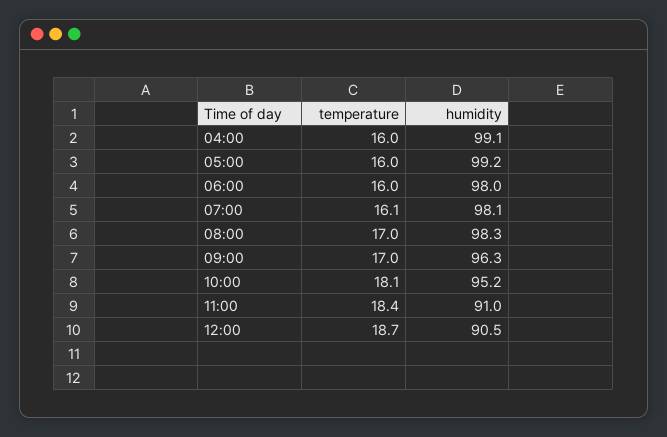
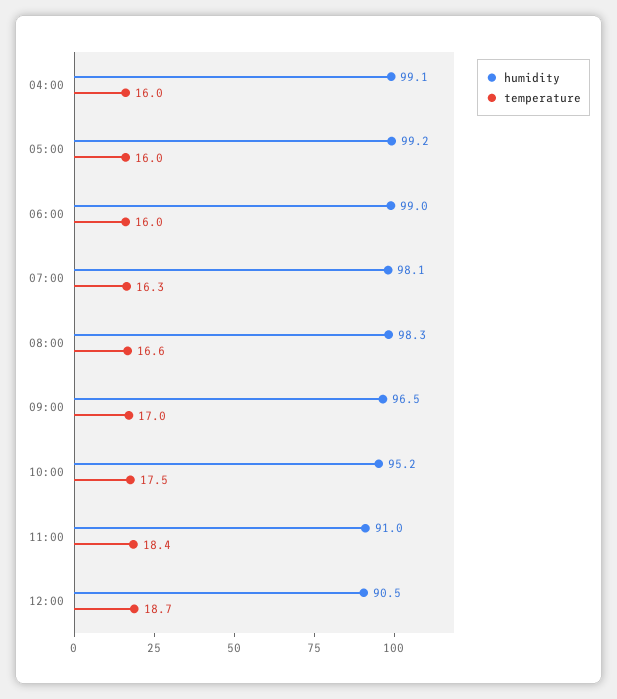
  {
    "temperature": {
      "04:00": 16,
      "05:00": 16,
      "06:00": 16,
-     "07:00": 16.1,
+     "07:00": 16.3,
-     "08:00": 17,
+     "08:00": 16.6,
      "09:00": 17,
-     "10:00": 18.1,
+     "10:00": 17.5,
      "11:00": 18.4,
      "12:00": 18.7
    },
    "humidity": {
      "04:00": 99.1,
      "05:00": 99.2,
-     "06:00": 98,
+     "06:00": 99,
      "07:00": 98.1,
      "08:00": 98.3,
-     "09:00": 96.3,
+     "09:00": 96.5,
      "10:00": 95.2,
      "11:00": 91,
      "12:00": 90.5
    }
  }

